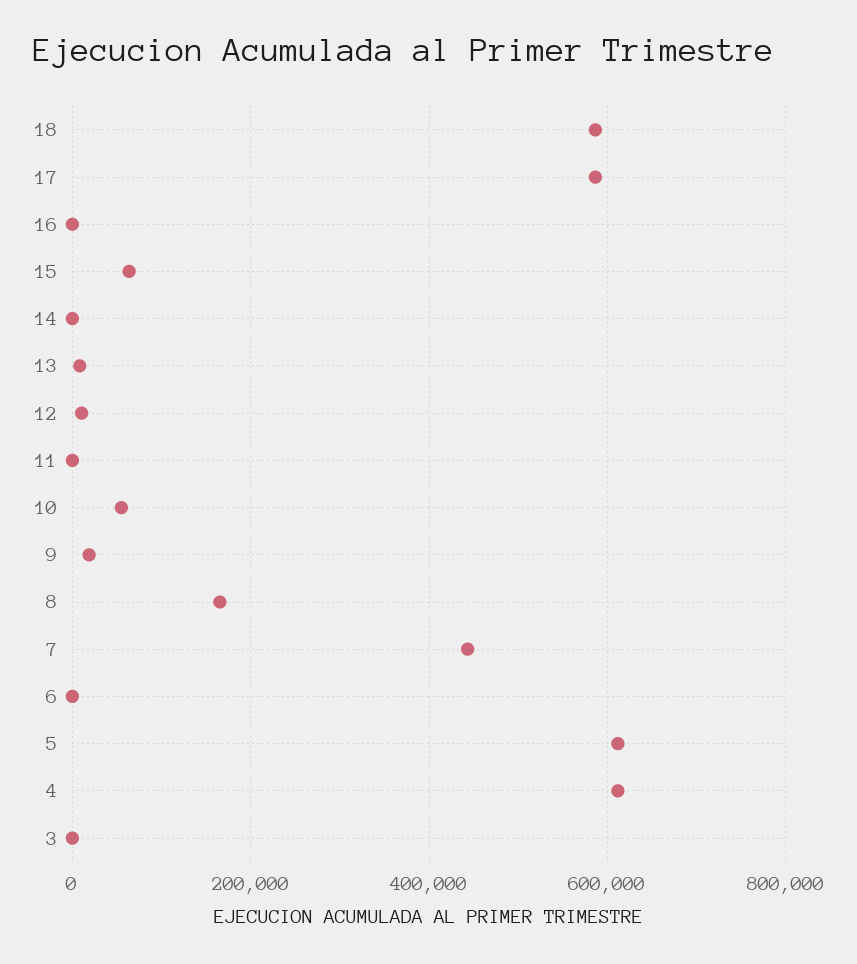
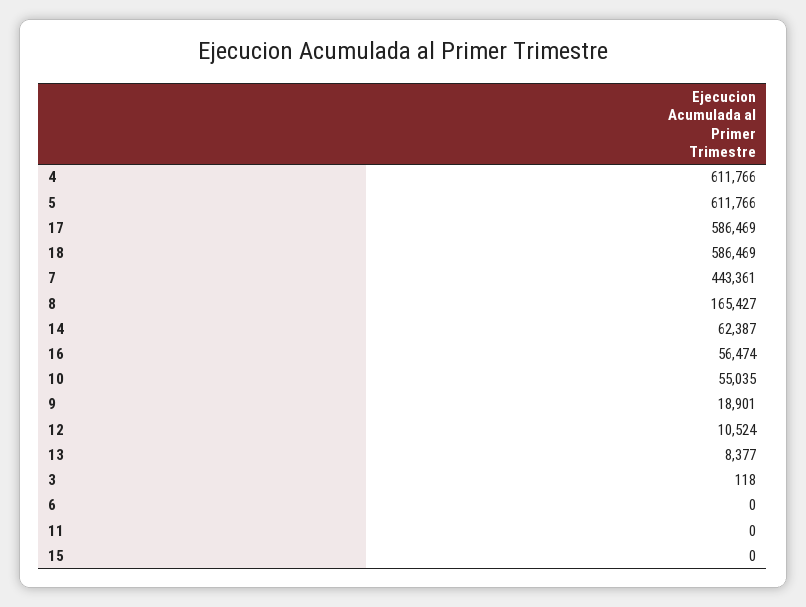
  {
    "18": 586469,
    "17": 586469,
-   "16": 0,
+   "16": 56474,
-   "15": 60000,
+   "15": 0,
-   "14": 0,
+   "14": 62387,
    "13": 8377,
    "12": 10524,
    "11": 0,
    "10": 55035,
    "9": 18901,
    "8": 165427,
    "7": 443361,
    "6": 0,
    "5": 611766,
    "4": 611766,
    "3": 118
  }

